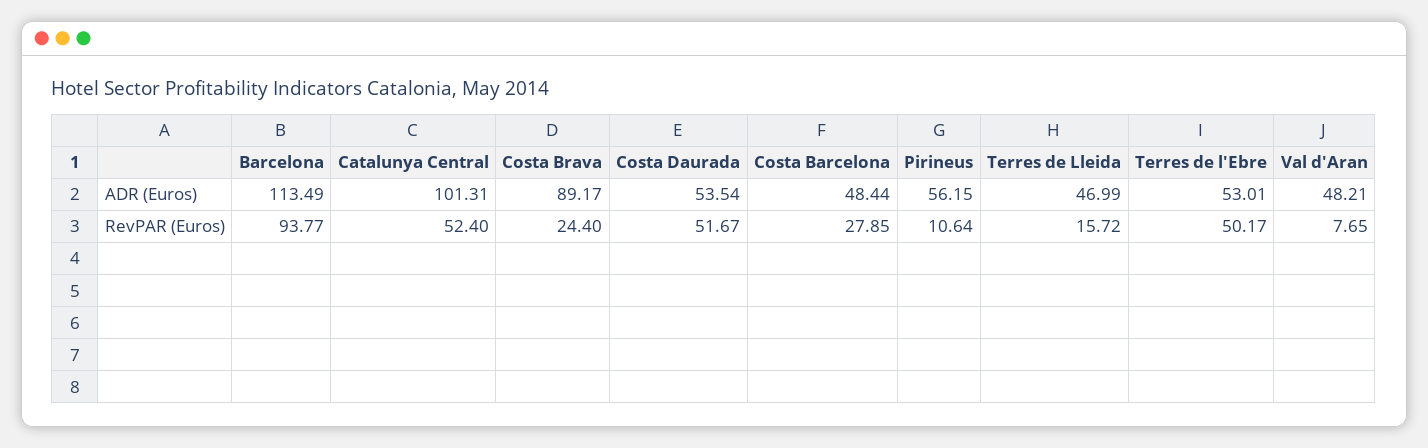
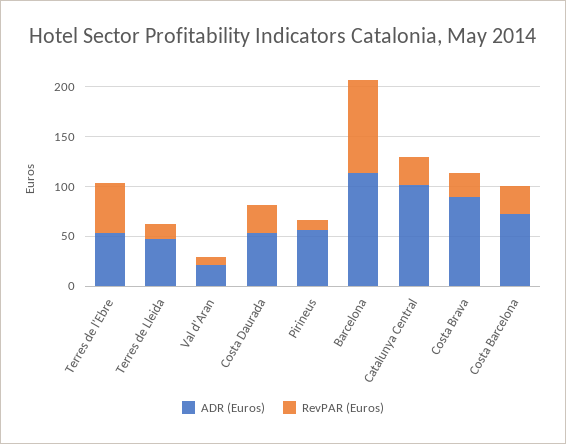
  {
    "ADR (Euros)": {
      "Barcelona": 113.49,
      "Catalunya Central": 101.31,
      "Costa Brava": 89.17,
      "Costa Daurada": 53.54,
-     "Costa Barcelona": 48.44,
+     "Costa Barcelona": 70,
      "Pirineus": 56.15,
      "Terres de Lleida": 46.99,
      "Terres de l'Ebre": 53.01,
-     "Val d'Aran": 48.21
+     "Val d'Aran": 20
    },
    "RevPAR (Euros)": {
      "Barcelona": 93.77,
-     "Catalunya Central": 52.4,
+     "Catalunya Central": 30,
      "Costa Brava": 24.4,
-     "Costa Daurada": 51.67,
+     "Costa Daurada": 30,
      "Costa Barcelona": 27.85,
      "Pirineus": 10.64,
      "Terres de Lleida": 15.72,
      "Terres de l'Ebre": 50.17,
      "Val d'Aran": 7.65
    }
  }

